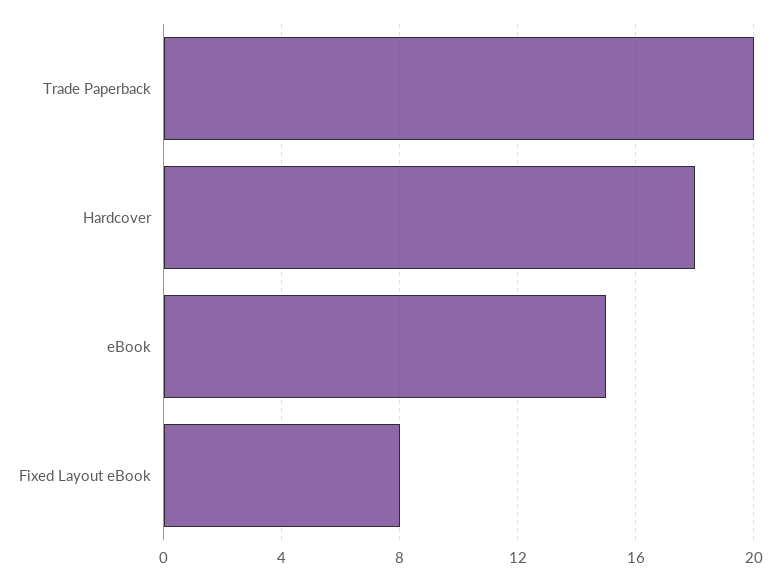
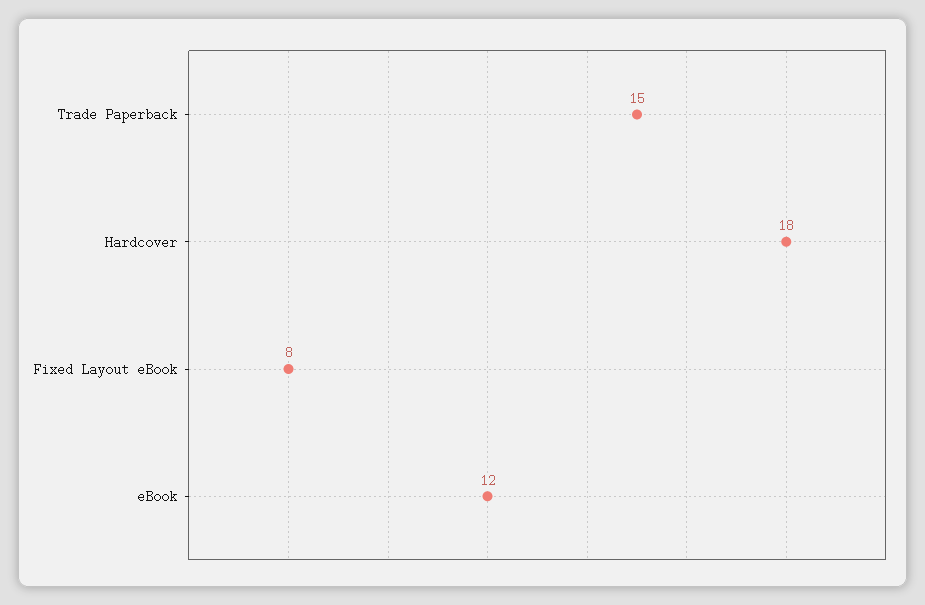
  {
-   "Trade Paperback": 20,
+   "Trade Paperback": 15,
    "Hardcover": 18,
-   "eBook": 15,
+   "eBook": 12,
    "Fixed Layout eBook": 8
  }

